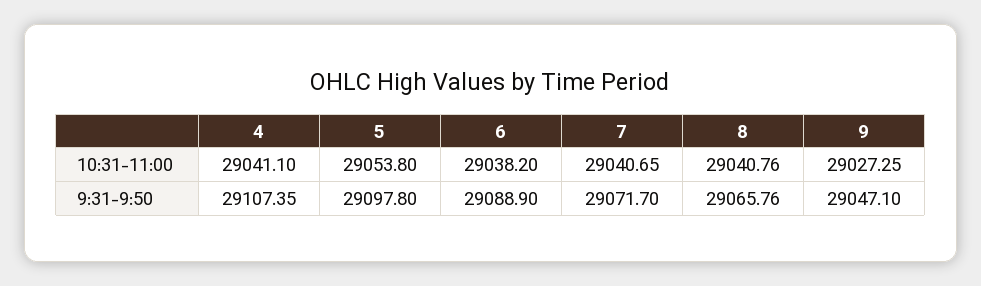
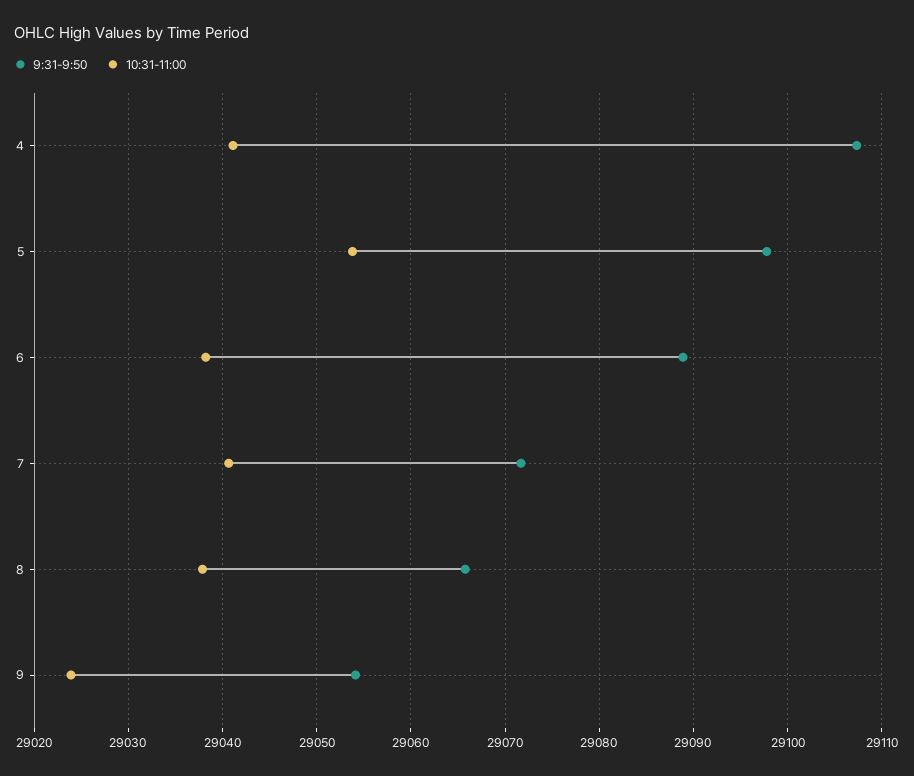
  {
    "10:31-11:00": {
      "4": 29041.1,
      "5": 29053.8,
      "6": 29038.2,
      "7": 29040.65,
-     "8": 29040.76,
+     "8": 29038,
-     "9": 29027.25
+     "9": 29024
    },
    "9:31-9:50": {
      "4": 29107.35,
      "5": 29097.8,
      "6": 29088.9,
      "7": 29071.7,
      "8": 29065.76,
-     "9": 29047.1
+     "9": 29054
    }
  }

